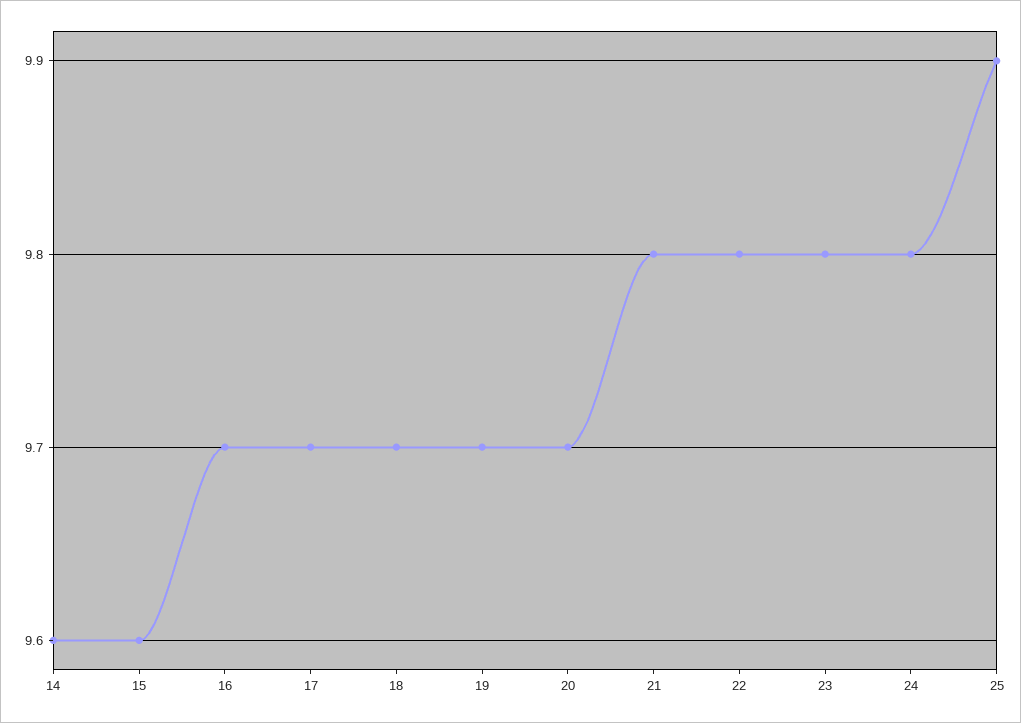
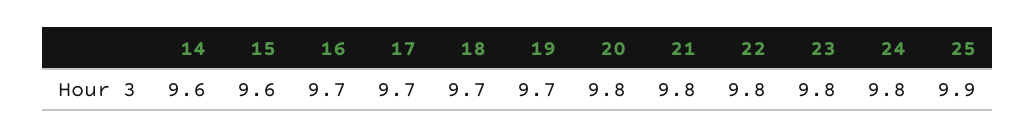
  {
    "14": 9.6,
    "15": 9.6,
    "16": 9.7,
    "17": 9.7,
    "18": 9.7,
    "19": 9.7,
-   "20": 9.7,
+   "20": 9.8,
    "21": 9.8,
    "22": 9.8,
    "23": 9.8,
    "24": 9.8,
    "25": 9.9
  }

